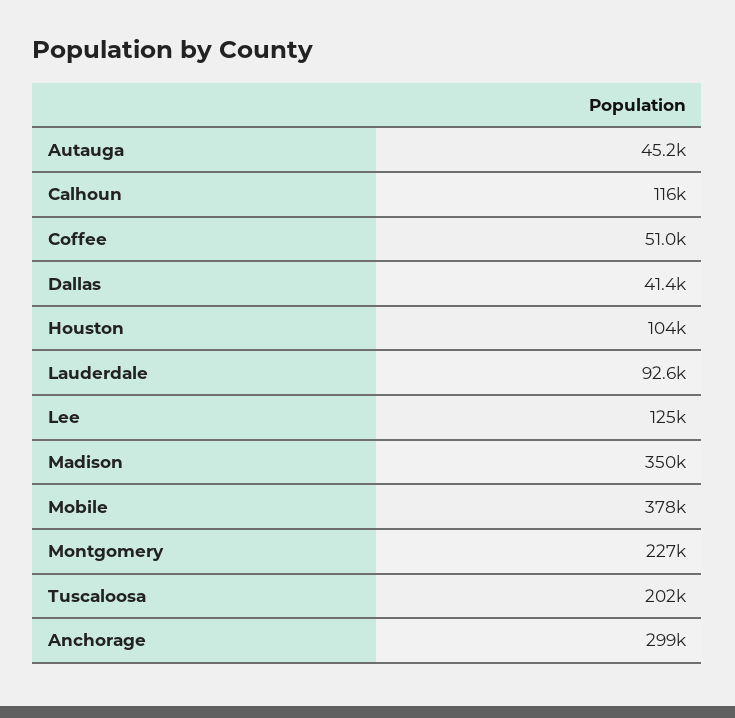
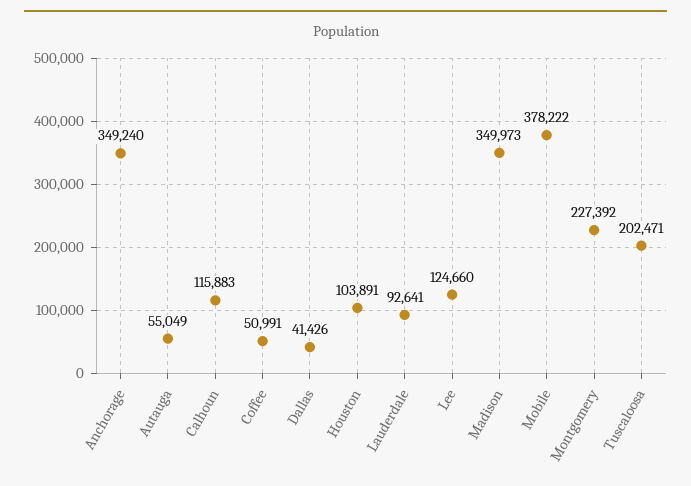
  {
-   "Autauga": 45200,
+   "Autauga": 55049,
    "Calhoun": 115883,
    "Coffee": 50991,
    "Dallas": 41426,
    "Houston": 103891,
    "Lauderdale": 92641,
    "Lee": 124660,
    "Madison": 349973,
    "Mobile": 378222,
    "Montgomery": 227392,
    "Tuscaloosa": 202471,
-   "Anchorage": 299000
+   "Anchorage": 349240
  }

